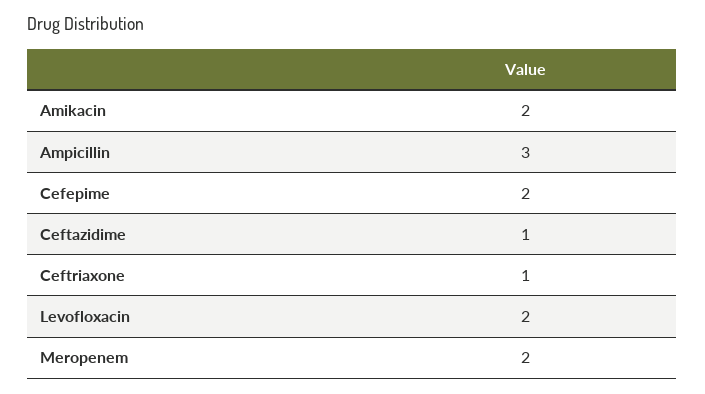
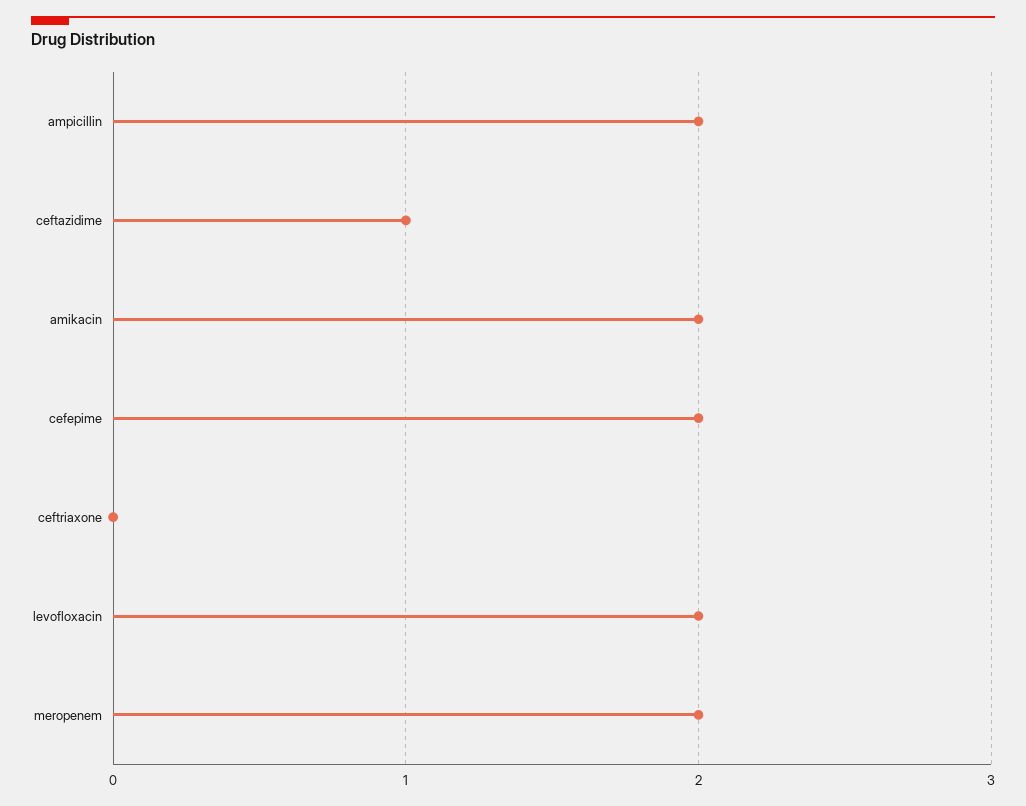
  {
    "Amikacin": 2,
-   "Ampicillin": 3,
+   "Ampicillin": 2,
    "Cefepime": 2,
    "Ceftazidime": 1,
-   "Ceftriaxone": 1,
+   "Ceftriaxone": 0,
    "Levofloxacin": 2,
    "Meropenem": 2
  }

